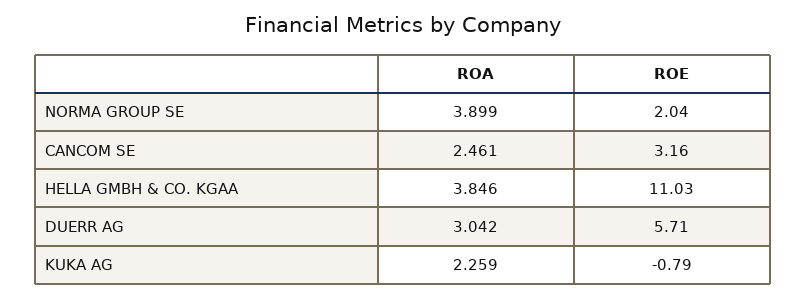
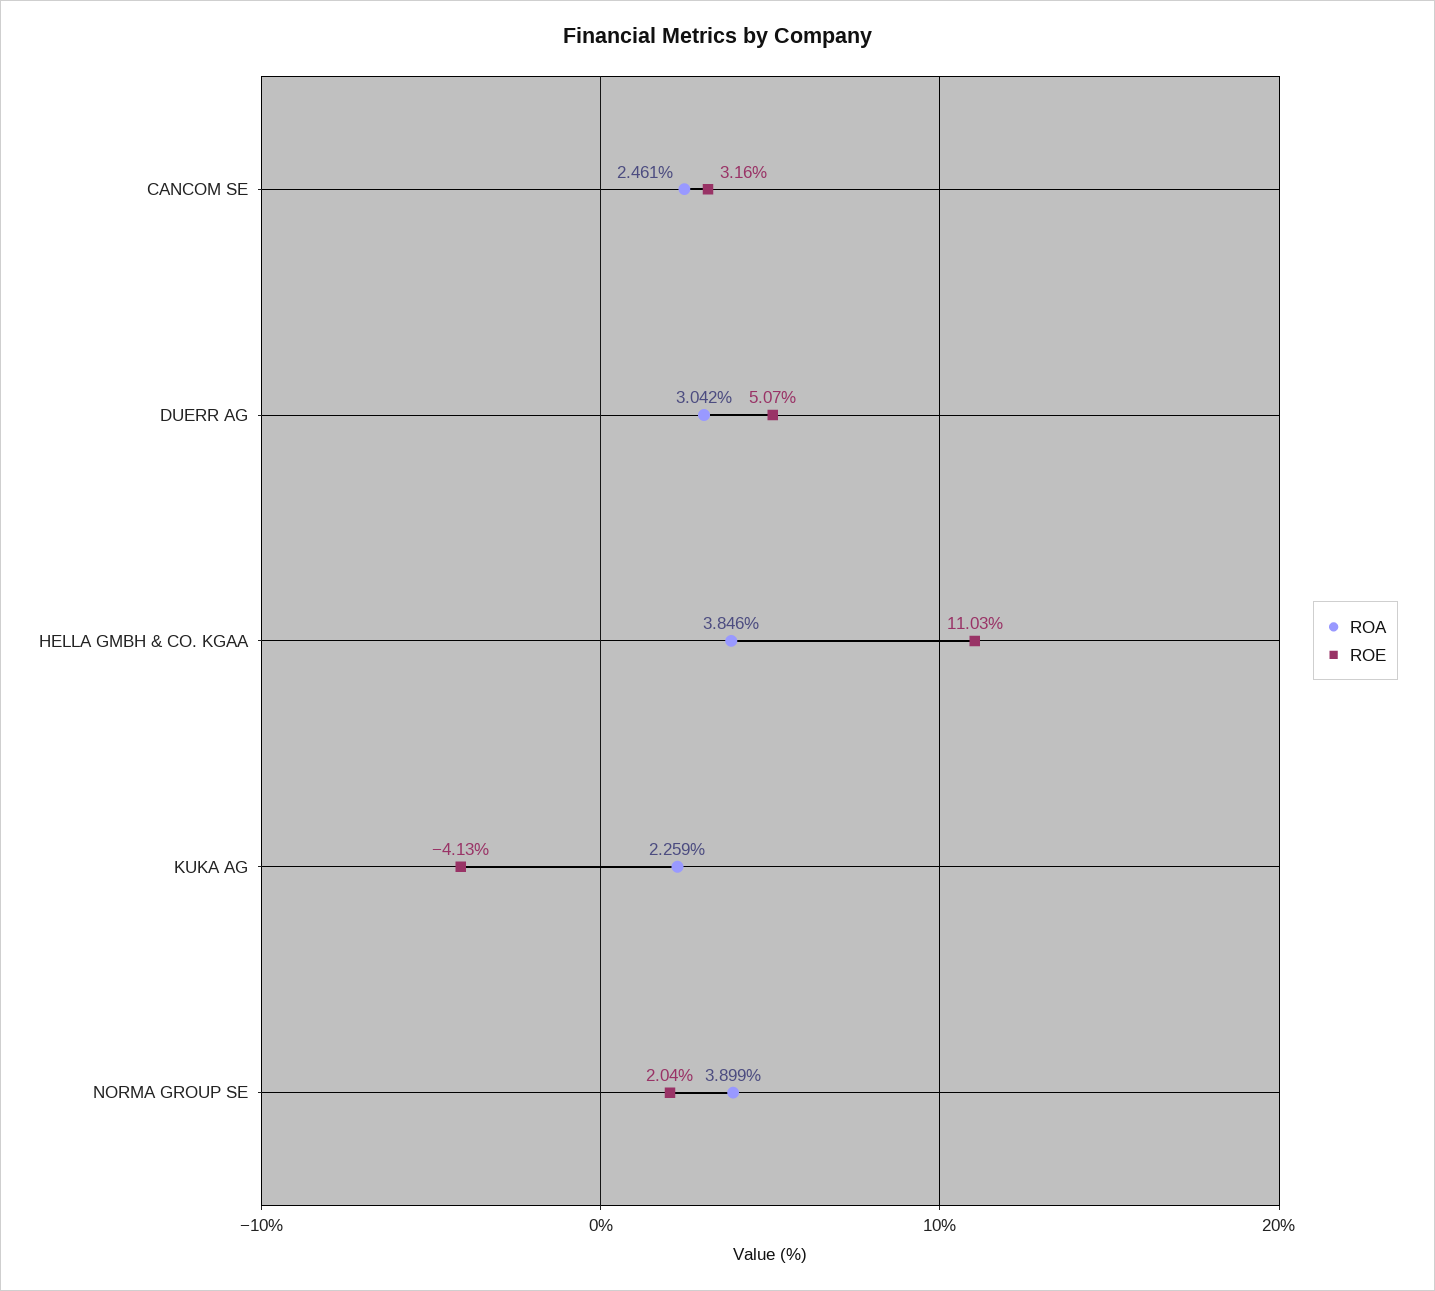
  {
    "ROA": {
      "NORMA GROUP SE": 3.899,
      "CANCOM SE": 2.461,
      "HELLA GMBH & CO. KGAA": 3.846,
      "DUERR AG": 3.042,
      "KUKA AG": 2.259
    },
    "ROE": {
      "NORMA GROUP SE": 2.04,
      "CANCOM SE": 3.16,
      "HELLA GMBH & CO. KGAA": 11.03,
-     "DUERR AG": 5.71,
+     "DUERR AG": 5.07,
-     "KUKA AG": -0.79
+     "KUKA AG": -4.13
    }
  }

